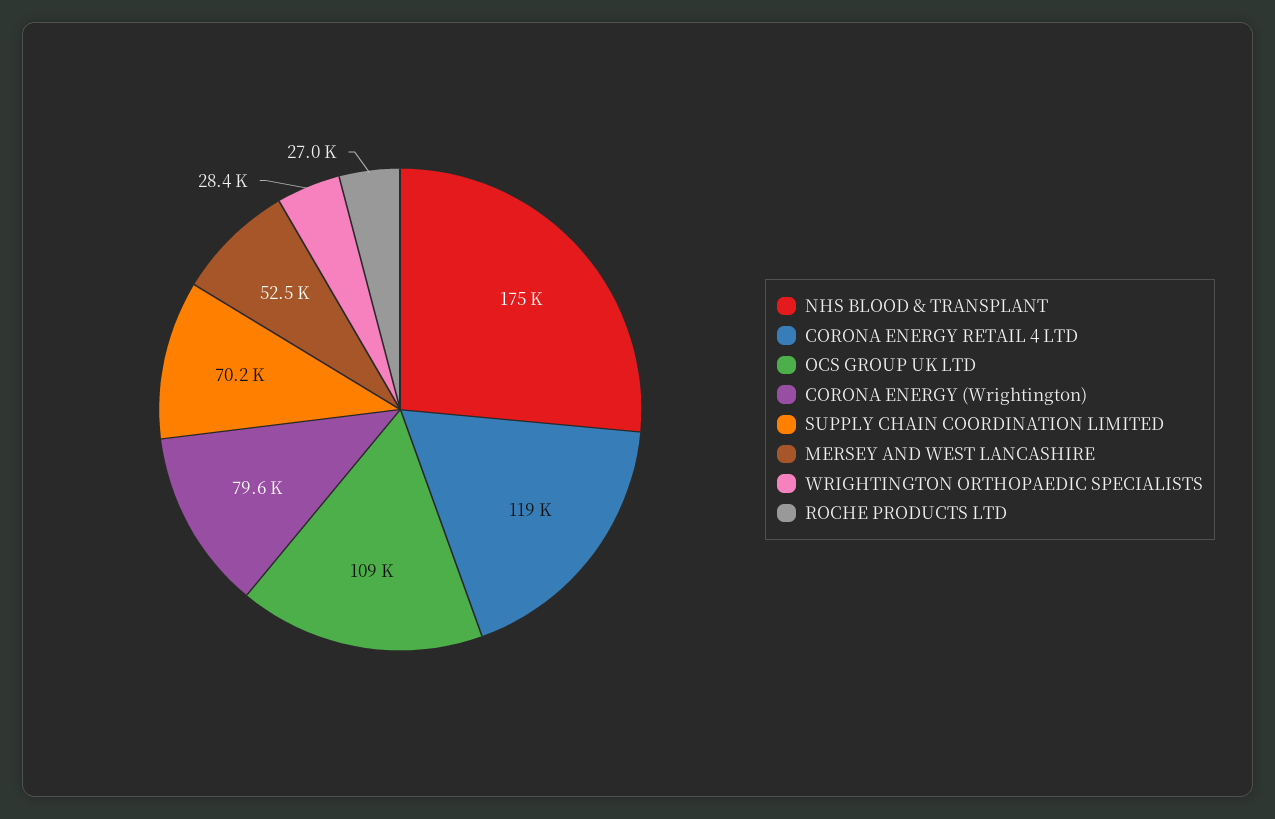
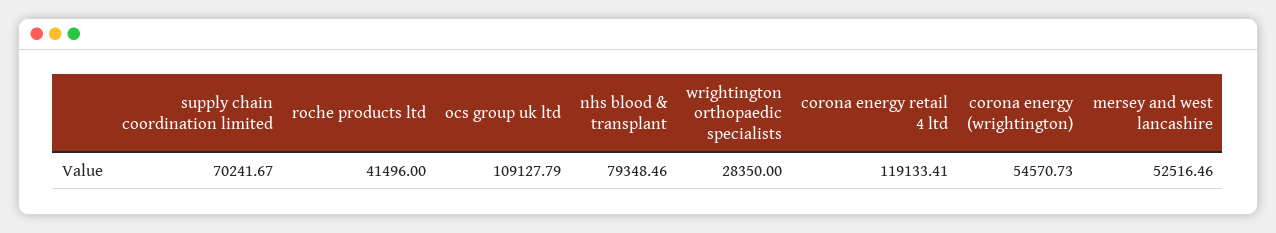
  {
-   "NHS BLOOD & TRANSPLANT": 175000,
+   "NHS BLOOD & TRANSPLANT": 79348.46,
    "CORONA ENERGY RETAIL 4 LTD": 119133.41,
    "OCS GROUP UK LTD": 109127.79,
-   "CORONA ENERGY (Wrightington)": 79600,
+   "CORONA ENERGY (Wrightington)": 54570.73,
    "SUPPLY CHAIN COORDINATION LIMITED": 70241.67,
    "MERSEY AND WEST LANCASHIRE": 52516.46,
    "WRIGHTINGTON ORTHOPAEDIC SPECIALISTS": 28350,
-   "ROCHE PRODUCTS LTD": 27000
+   "ROCHE PRODUCTS LTD": 41496
  }

